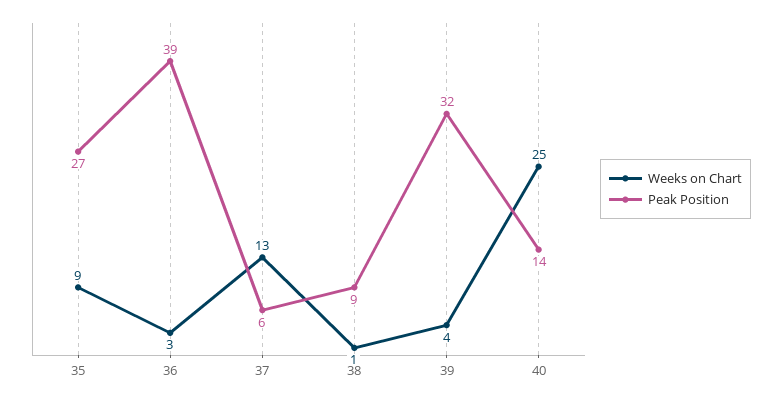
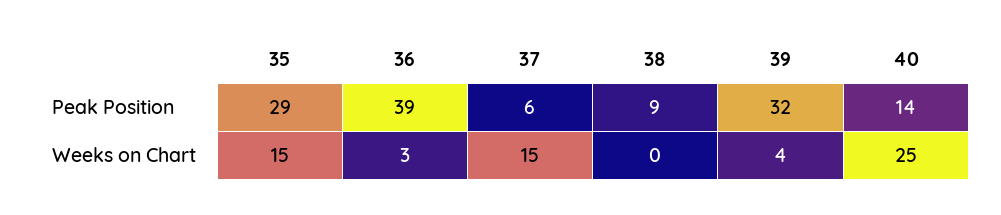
  {
    "Weeks on Chart": {
-     "35": 9,
+     "35": 15,
      "36": 3,
-     "37": 13,
+     "37": 15,
-     "38": 1,
+     "38": 0,
      "39": 4,
      "40": 25
    },
    "Peak Position": {
-     "35": 27,
+     "35": 29,
      "36": 39,
      "37": 6,
      "38": 9,
      "39": 32,
      "40": 14
    }
  }

